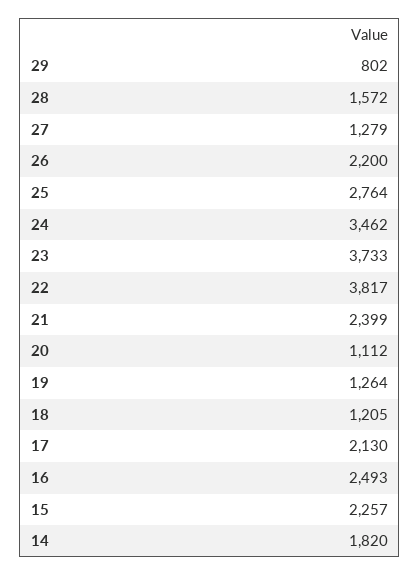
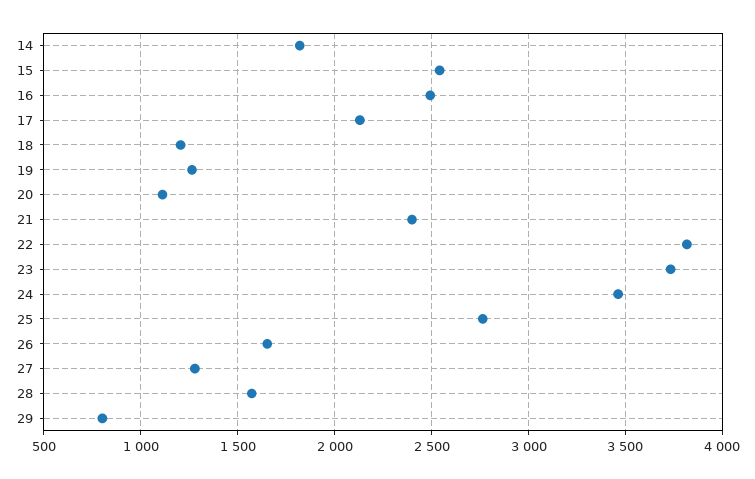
  {
    "29": 802,
    "28": 1572,
    "27": 1279,
-   "26": 2200,
+   "26": 1650,
    "25": 2764,
    "24": 3462,
    "23": 3733,
    "22": 3817,
    "21": 2399,
    "20": 1112,
    "19": 1264,
    "18": 1205,
    "17": 2130,
    "16": 2493,
-   "15": 2257,
+   "15": 2550,
    "14": 1820
  }

